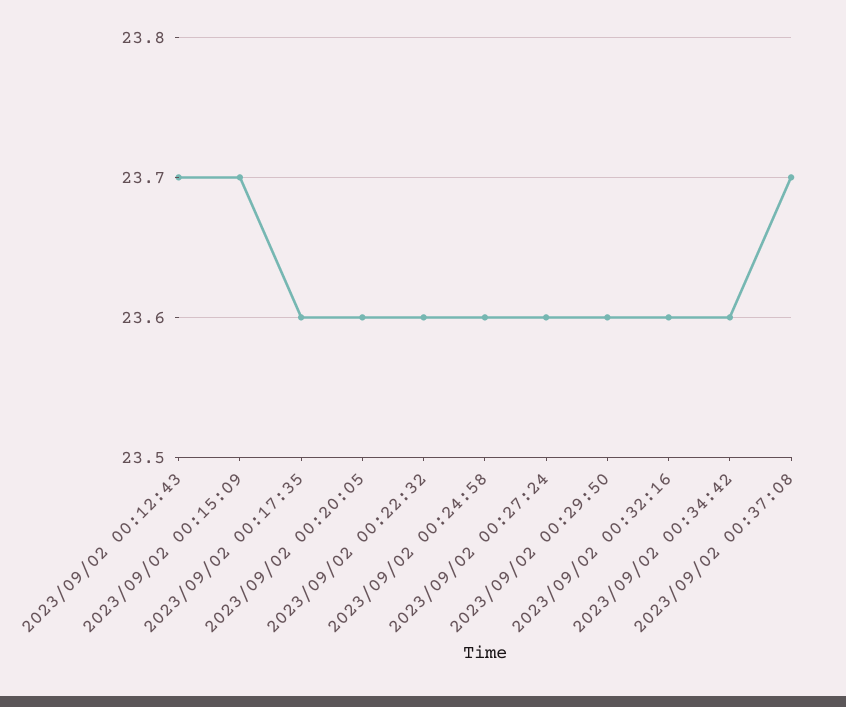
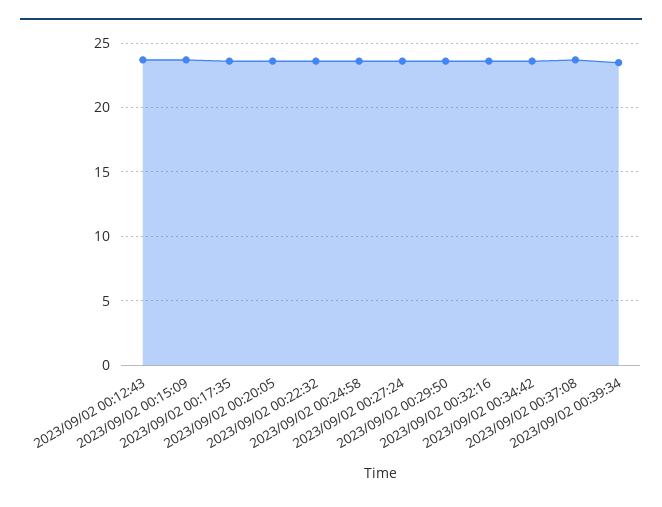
  {
    "2023/09/02 00:12:43": 23.7,
    "2023/09/02 00:15:09": 23.7,
    "2023/09/02 00:17:35": 23.6,
    "2023/09/02 00:20:05": 23.6,
    "2023/09/02 00:22:32": 23.6,
    "2023/09/02 00:24:58": 23.6,
    "2023/09/02 00:27:24": 23.6,
    "2023/09/02 00:29:50": 23.6,
    "2023/09/02 00:32:16": 23.6,
    "2023/09/02 00:34:42": 23.6,
-   "2023/09/02 00:37:08": 23.7
+   "2023/09/02 00:37:08": 23.7,
+   "2023/09/02 00:39:34": 23.5
  }

